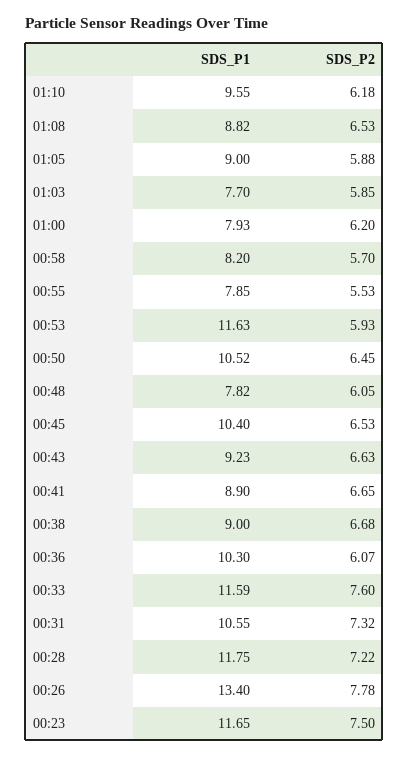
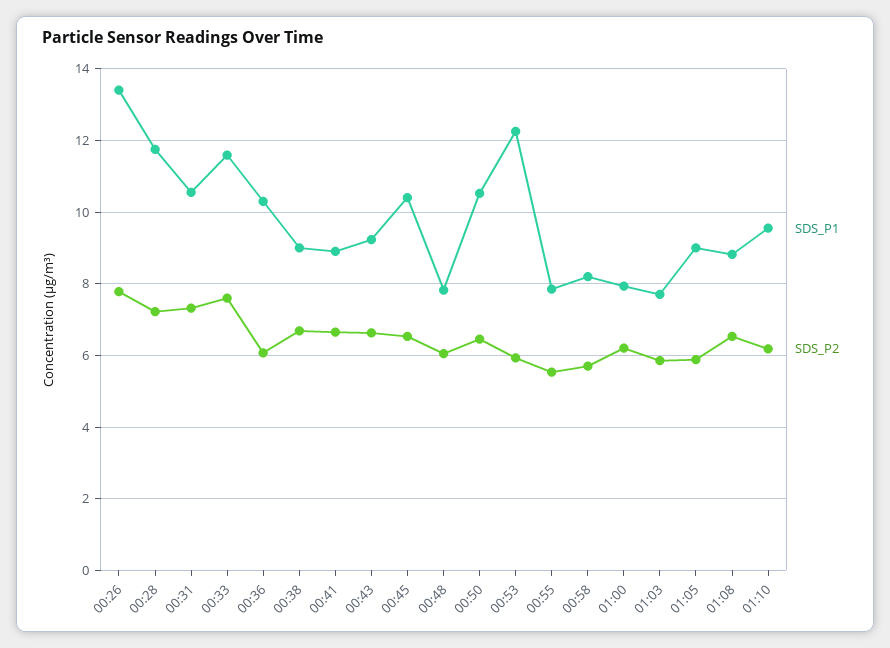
  {
    "SDS_P1": {
      "01:10": 9.55,
      "01:08": 8.82,
      "01:05": 9,
      "01:03": 7.7,
      "01:00": 7.93,
      "00:58": 8.2,
      "00:55": 7.85,
-     "00:53": 11.63,
+     "00:53": 12.2,
      "00:50": 10.52,
      "00:48": 7.82,
      "00:45": 10.4,
      "00:43": 9.23,
      "00:41": 8.9,
      "00:38": 9,
      "00:36": 10.3,
      "00:33": 11.59,
      "00:31": 10.55,
      "00:28": 11.75,
-     "00:26": 13.4,
+     "00:26": 13.4
-     "00:23": 11.65
    },
    "SDS_P2": {
      "01:10": 6.18,
      "01:08": 6.53,
      "01:05": 5.88,
      "01:03": 5.85,
      "01:00": 6.2,
      "00:58": 5.7,
      "00:55": 5.53,
      "00:53": 5.93,
      "00:50": 6.45,
      "00:48": 6.05,
      "00:45": 6.53,
      "00:43": 6.63,
      "00:41": 6.65,
      "00:38": 6.68,
      "00:36": 6.07,
      "00:33": 7.6,
      "00:31": 7.32,
      "00:28": 7.22,
-     "00:26": 7.78,
+     "00:26": 7.78
-     "00:23": 7.5
    }
  }

